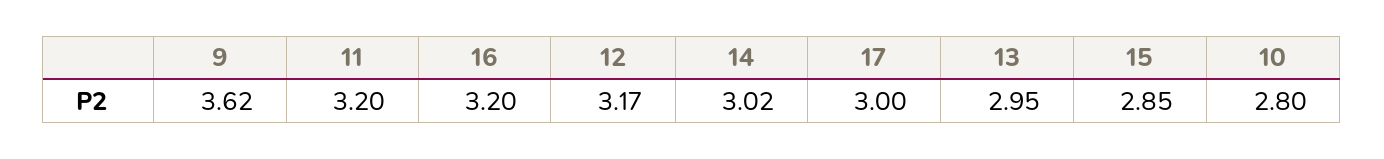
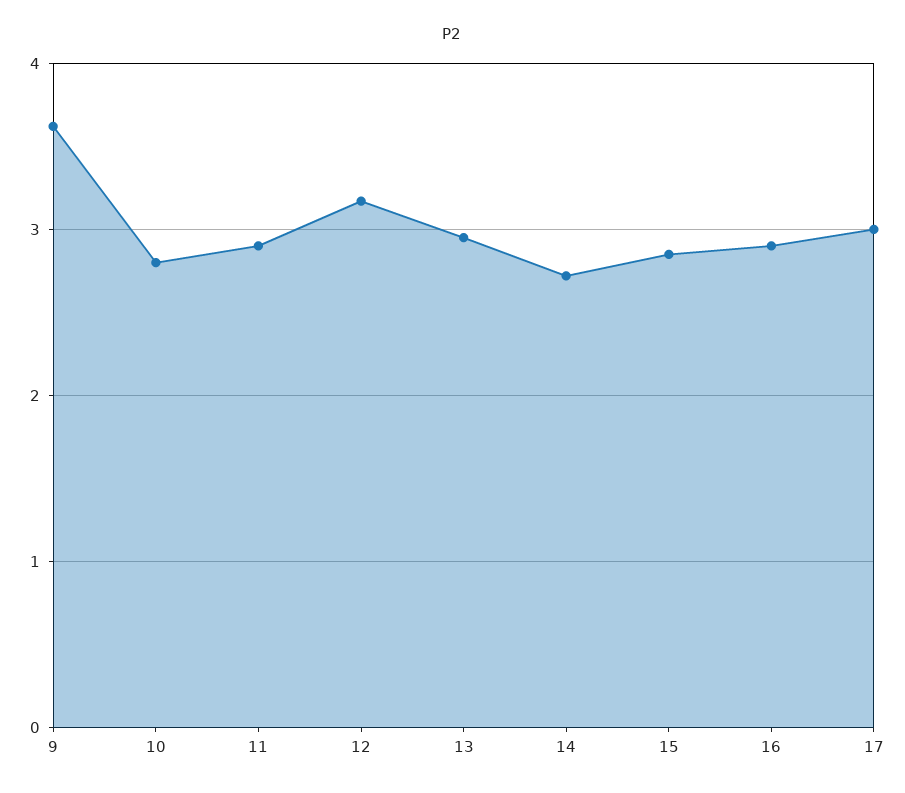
  {
    "9": 3.62,
-   "11": 3.2,
+   "11": 2.9,
-   "16": 3.2,
+   "16": 2.9,
    "12": 3.17,
-   "14": 3.02,
+   "14": 2.7,
    "17": 3,
    "13": 2.95,
    "15": 2.85,
    "10": 2.8
  }

